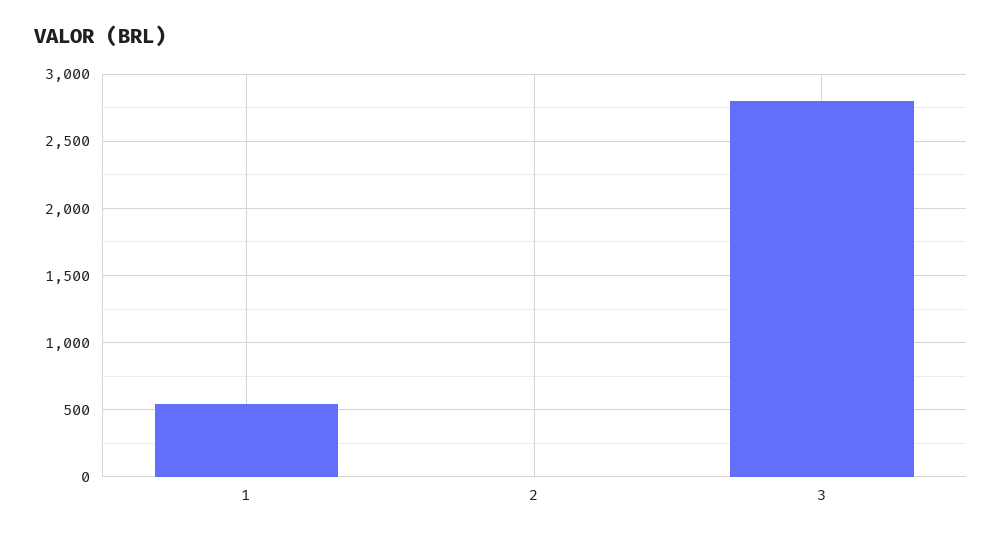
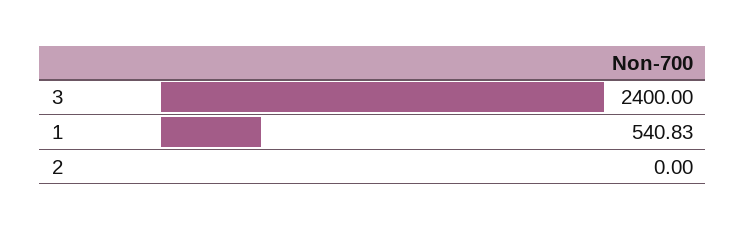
  {
    "1": 540.83,
    "2": 0,
-   "3": 2800
+   "3": 2400
  }

